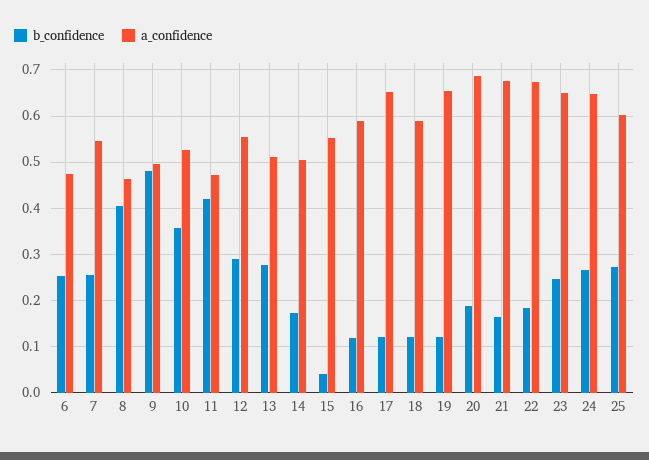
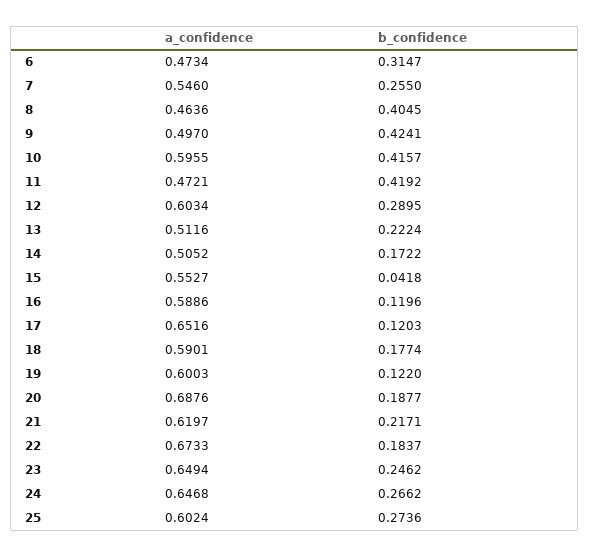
  {
    "b_confidence": {
-     "6": 0.26,
+     "6": 0.3147,
      "7": 0.255,
      "8": 0.4045,
-     "9": 0.48,
+     "9": 0.4241,
-     "10": 0.36,
+     "10": 0.4157,
      "11": 0.4192,
      "12": 0.2895,
-     "13": 0.28,
+     "13": 0.2224,
      "14": 0.1722,
      "15": 0.0418,
      "16": 0.1196,
      "17": 0.1203,
-     "18": 0.12,
+     "18": 0.1774,
      "19": 0.122,
      "20": 0.1877,
-     "21": 0.16,
+     "21": 0.2171,
      "22": 0.1837,
      "23": 0.2462,
      "24": 0.2662,
      "25": 0.2736
    },
    "a_confidence": {
      "6": 0.4734,
      "7": 0.546,
      "8": 0.4636,
      "9": 0.497,
-     "10": 0.52,
+     "10": 0.5955,
      "11": 0.4721,
-     "12": 0.56,
+     "12": 0.6034,
      "13": 0.5116,
      "14": 0.5052,
      "15": 0.5527,
      "16": 0.5886,
      "17": 0.6516,
      "18": 0.5901,
-     "19": 0.66,
+     "19": 0.6003,
      "20": 0.6876,
-     "21": 0.68,
+     "21": 0.6197,
      "22": 0.6733,
      "23": 0.6494,
      "24": 0.6468,
      "25": 0.6024
    }
  }

